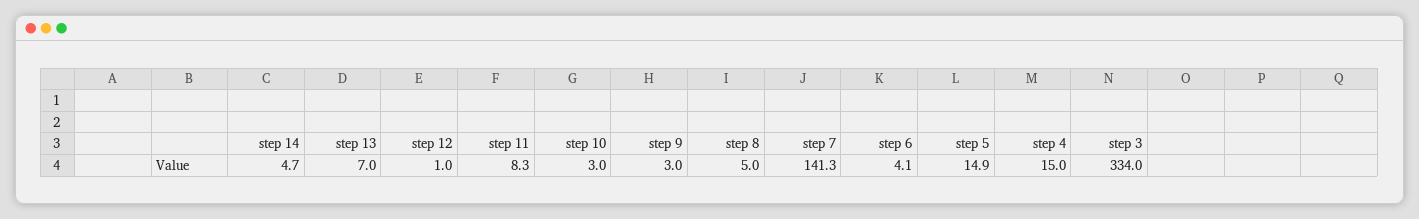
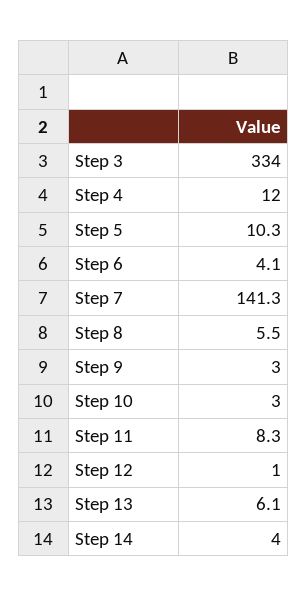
  {
-   "step 14": 4.7,
+   "step 14": 4,
-   "step 13": 7,
+   "step 13": 6.1,
    "step 12": 1,
    "step 11": 8.3,
    "step 10": 3,
    "step 9": 3,
-   "step 8": 5,
+   "step 8": 5.5,
    "step 7": 141.3,
    "step 6": 4.1,
-   "step 5": 14.9,
+   "step 5": 10.3,
-   "step 4": 15,
+   "step 4": 12,
    "step 3": 334
  }

